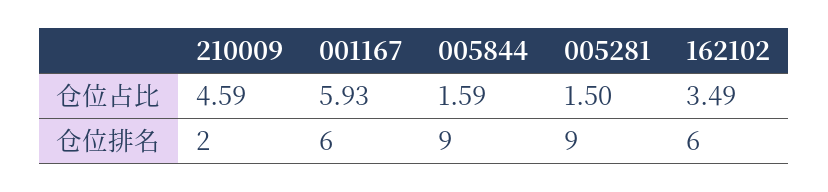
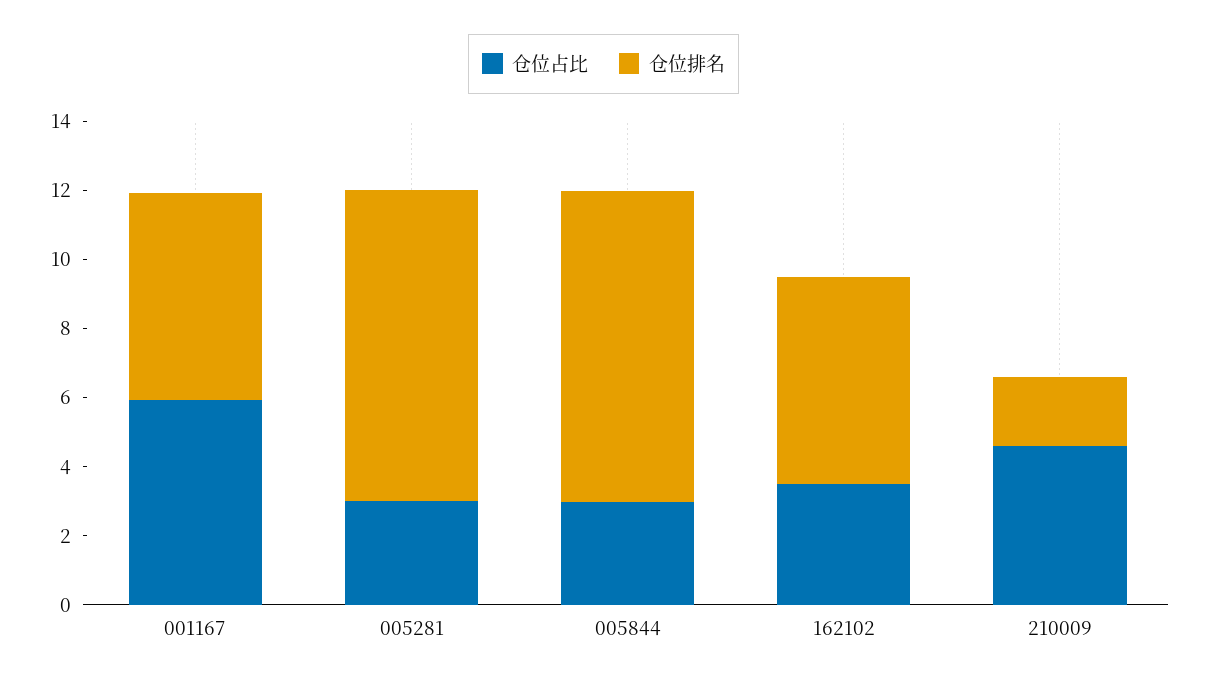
  {
    "仓位占比": {
      "210009": 4.59,
      "001167": 5.93,
-     "005844": 1.59,
+     "005844": 3,
-     "005281": 1.5,
+     "005281": 3,
      "162102": 3.49
    },
    "仓位排名": {
      "210009": 2,
      "001167": 6,
      "005844": 9,
      "005281": 9,
      "162102": 6
    }
  }

